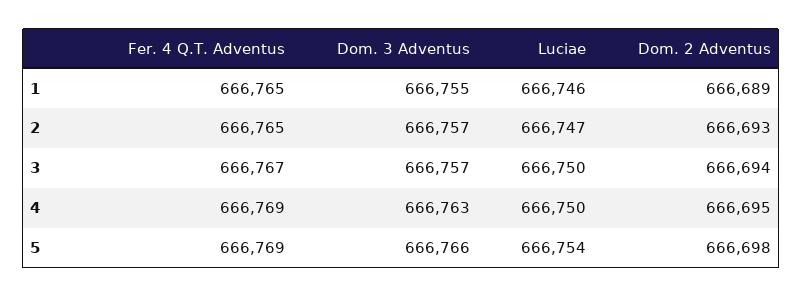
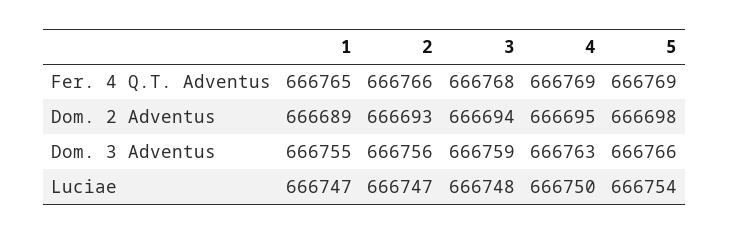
  {
    "Fer. 4 Q.T. Adventus": {
      "1": 666765,
-     "2": 666765,
+     "2": 666766,
-     "3": 666767,
+     "3": 666768,
      "4": 666769,
      "5": 666769
    },
    "Dom. 3 Adventus": {
      "1": 666755,
-     "2": 666757,
+     "2": 666756,
-     "3": 666757,
+     "3": 666759,
      "4": 666763,
      "5": 666766
    },
    "Luciae": {
-     "1": 666746,
+     "1": 666747,
      "2": 666747,
-     "3": 666750,
+     "3": 666748,
      "4": 666750,
      "5": 666754
    },
    "Dom. 2 Adventus": {
      "1": 666689,
      "2": 666693,
      "3": 666694,
      "4": 666695,
      "5": 666698
    }
  }

